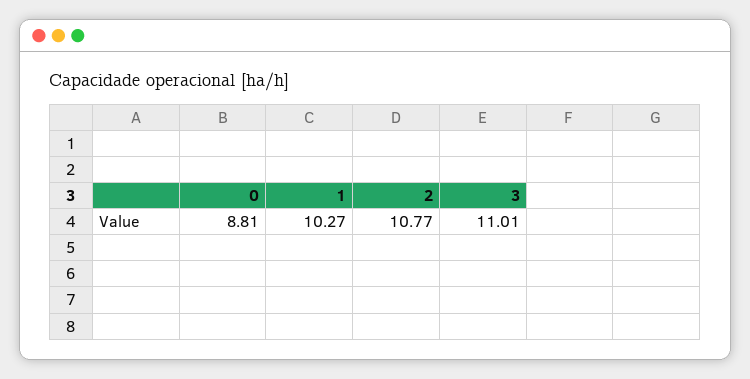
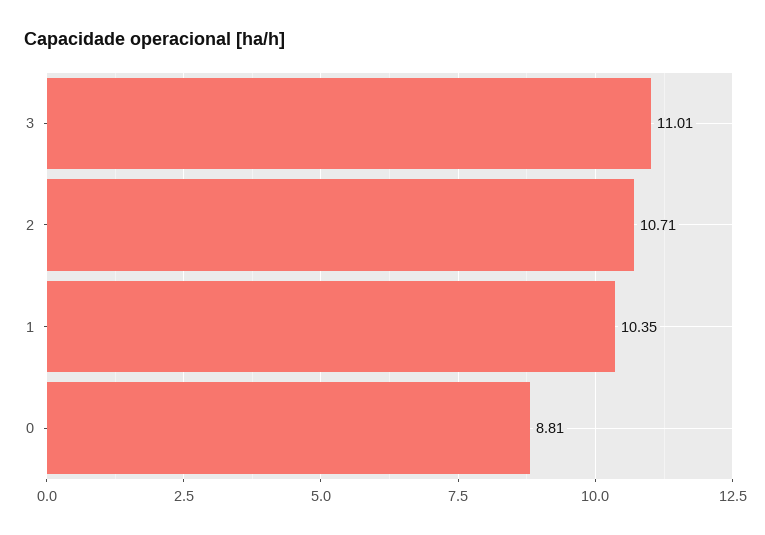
  {
    "0": 8.81,
-   "1": 10.27,
+   "1": 10.35,
-   "2": 10.77,
+   "2": 10.71,
    "3": 11.01
  }

